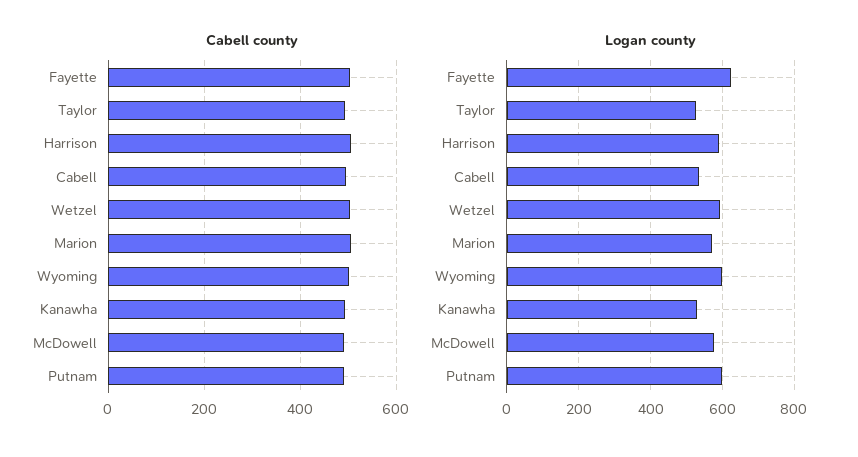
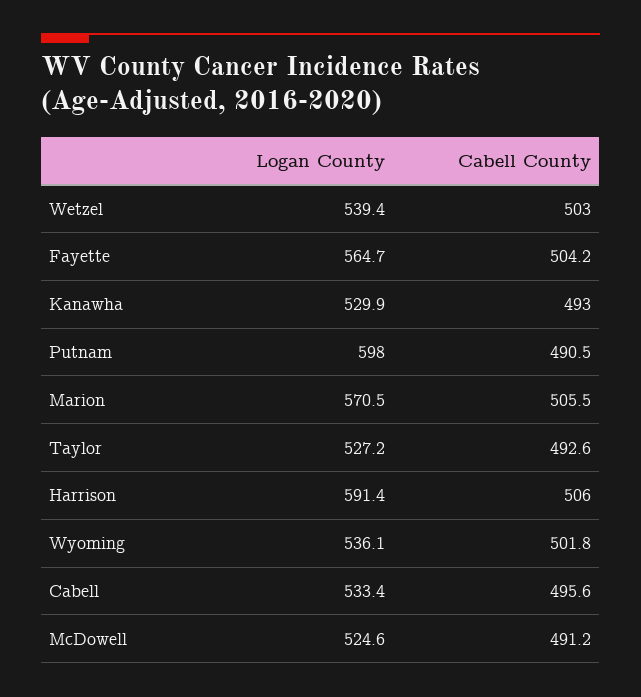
  {
    "Cabell county": {
      "Fayette": 504.2,
      "Taylor": 492.6,
      "Harrison": 506,
      "Cabell": 495.6,
      "Wetzel": 503,
      "Marion": 505.5,
      "Wyoming": 501.8,
      "Kanawha": 493,
      "McDowell": 491.2,
      "Putnam": 490.5
    },
    "Logan county": {
-     "Fayette": 620,
+     "Fayette": 564.7,
      "Taylor": 527.2,
      "Harrison": 591.4,
      "Cabell": 533.4,
-     "Wetzel": 600,
+     "Wetzel": 539.4,
      "Marion": 570.5,
-     "Wyoming": 600,
+     "Wyoming": 536.1,
      "Kanawha": 529.9,
-     "McDowell": 580,
+     "McDowell": 524.6,
      "Putnam": 598
    }
  }

